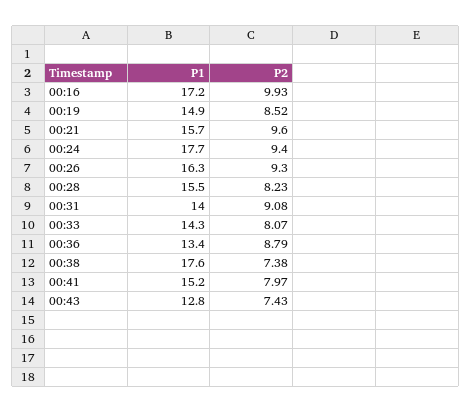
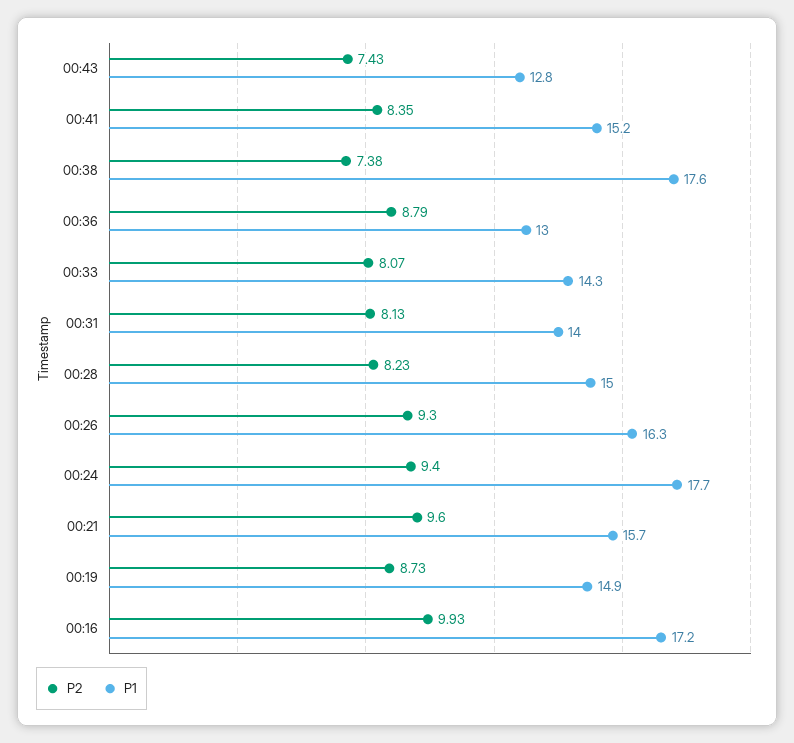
  {
    "P1": {
      "00:16": 17.2,
      "00:19": 14.9,
      "00:21": 15.7,
      "00:24": 17.7,
      "00:26": 16.3,
-     "00:28": 15.5,
+     "00:28": 15,
      "00:31": 14,
      "00:33": 14.3,
-     "00:36": 13.4,
+     "00:36": 13,
      "00:38": 17.6,
      "00:41": 15.2,
      "00:43": 12.8
    },
    "P2": {
      "00:16": 9.93,
-     "00:19": 8.52,
+     "00:19": 8.73,
      "00:21": 9.6,
      "00:24": 9.4,
      "00:26": 9.3,
      "00:28": 8.23,
-     "00:31": 9.08,
+     "00:31": 8.13,
      "00:33": 8.07,
      "00:36": 8.79,
      "00:38": 7.38,
-     "00:41": 7.97,
+     "00:41": 8.35,
      "00:43": 7.43
    }
  }

